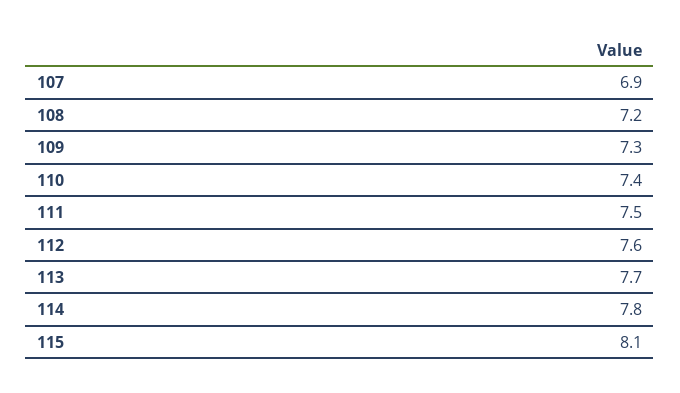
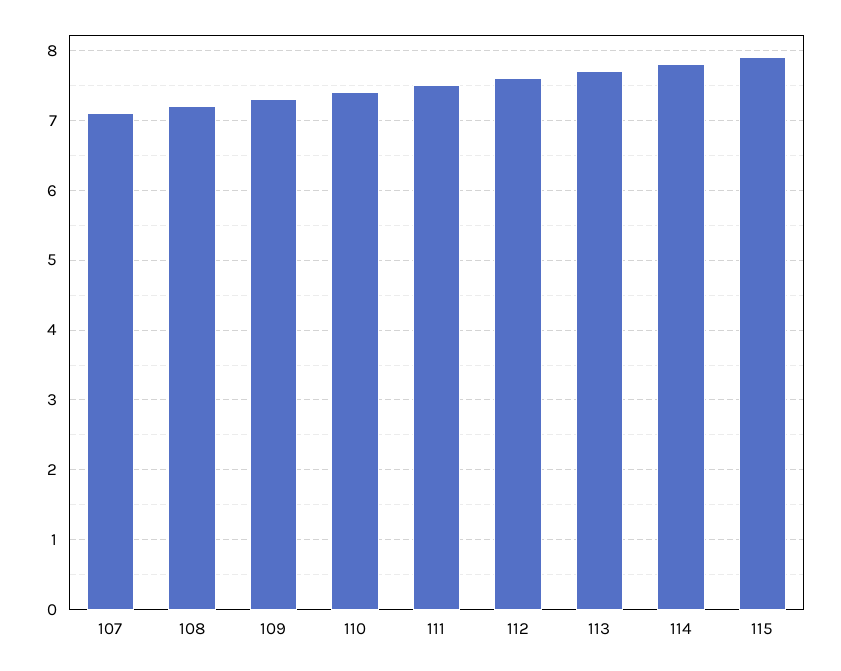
  {
-   "107": 6.9,
+   "107": 7.1,
    "108": 7.2,
    "109": 7.3,
    "110": 7.4,
    "111": 7.5,
    "112": 7.6,
    "113": 7.7,
    "114": 7.8,
-   "115": 8.1
+   "115": 7.9
  }

